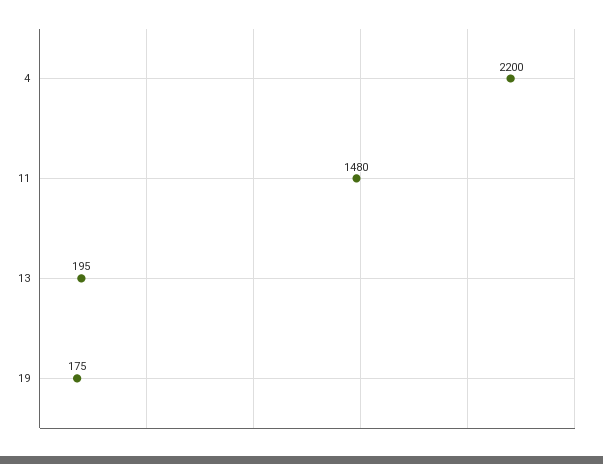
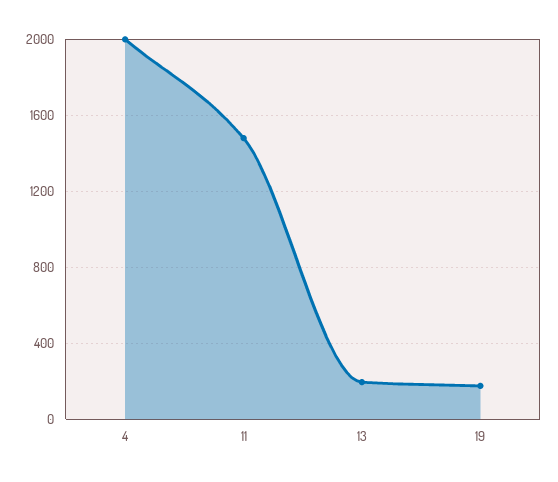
  {
-   "4": 2200,
+   "4": 2000,
    "11": 1480,
    "13": 195,
    "19": 175
  }

